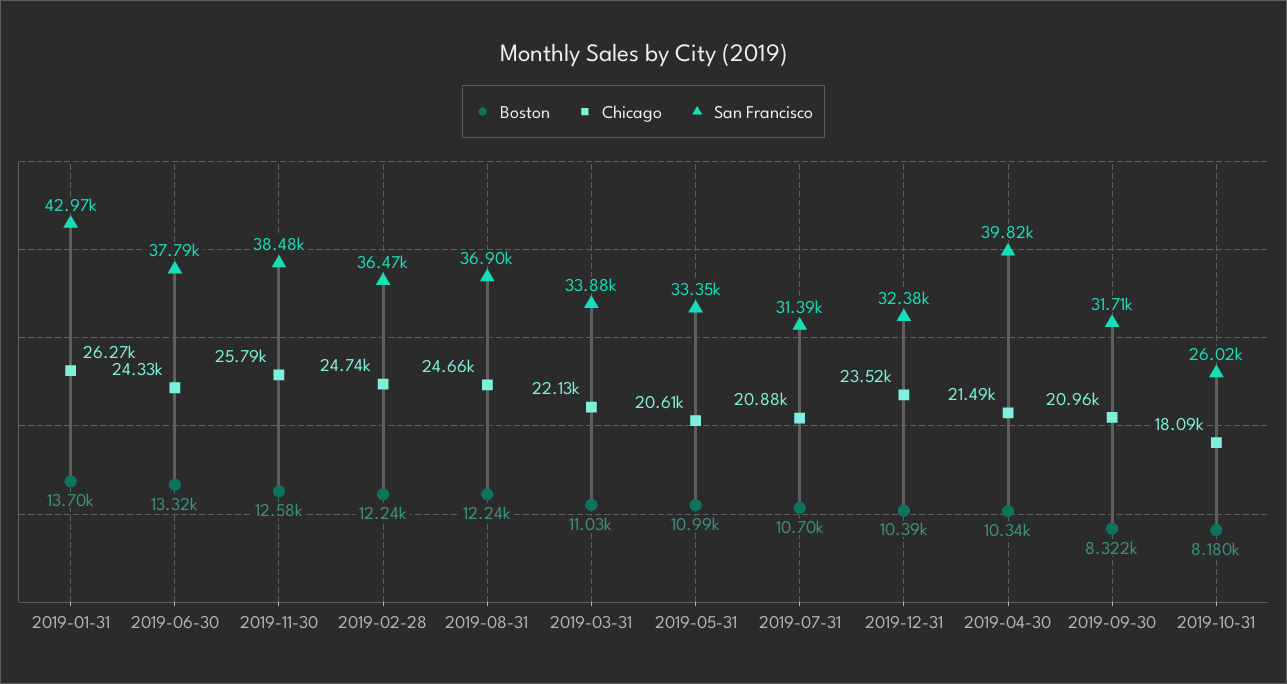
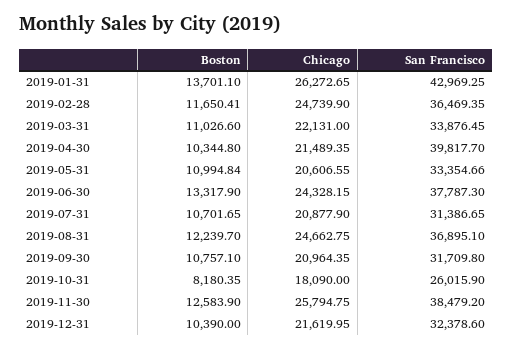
  {
    "Boston": {
      "2019-01-31": 13701.1,
      "2019-06-30": 13317.9,
      "2019-11-30": 12583.9,
-     "2019-02-28": 12240,
+     "2019-02-28": 11650.41,
      "2019-08-31": 12239.7,
      "2019-03-31": 11026.6,
      "2019-05-31": 10994.84,
      "2019-07-31": 10701.65,
      "2019-12-31": 10390,
      "2019-04-30": 10344.8,
-     "2019-09-30": 8322,
+     "2019-09-30": 10757.1,
      "2019-10-31": 8180.35
    },
    "Chicago": {
      "2019-01-31": 26272.65,
      "2019-06-30": 24328.15,
      "2019-11-30": 25794.75,
      "2019-02-28": 24739.9,
      "2019-08-31": 24662.75,
      "2019-03-31": 22131,
      "2019-05-31": 20606.55,
      "2019-07-31": 20877.9,
-     "2019-12-31": 23520,
+     "2019-12-31": 21619.95,
      "2019-04-30": 21489.35,
      "2019-09-30": 20964.35,
      "2019-10-31": 18090
    },
    "San Francisco": {
      "2019-01-31": 42969.25,
      "2019-06-30": 37787.3,
      "2019-11-30": 38479.2,
      "2019-02-28": 36469.35,
      "2019-08-31": 36895.1,
      "2019-03-31": 33876.45,
      "2019-05-31": 33354.66,
      "2019-07-31": 31386.65,
      "2019-12-31": 32378.6,
      "2019-04-30": 39817.7,
      "2019-09-30": 31709.8,
      "2019-10-31": 26015.9
    }
  }

